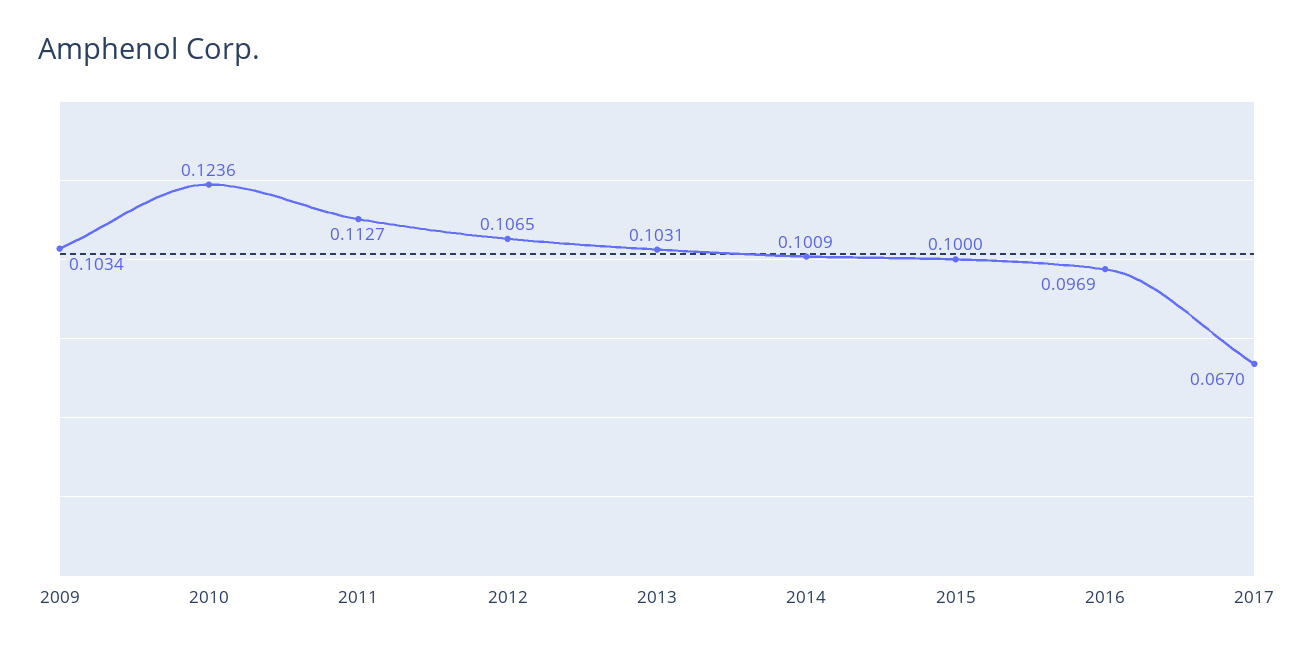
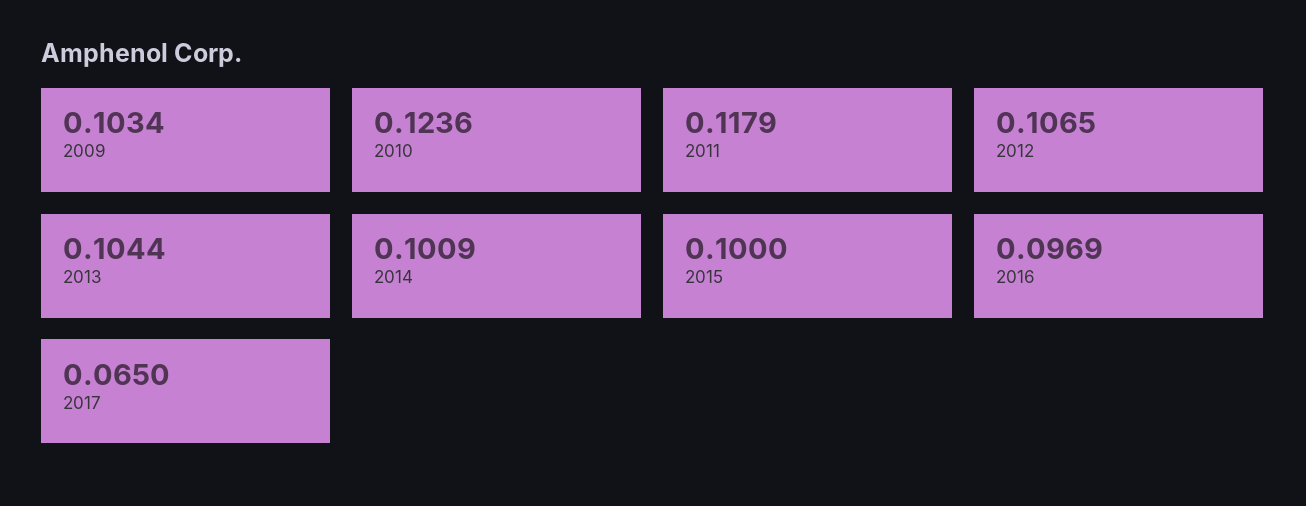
  {
    "2009": 0.1034,
    "2010": 0.1236,
-   "2011": 0.1127,
+   "2011": 0.1179,
    "2012": 0.1065,
-   "2013": 0.1031,
+   "2013": 0.1044,
    "2014": 0.1009,
    "2015": 0.1,
    "2016": 0.0969,
-   "2017": 0.067
+   "2017": 0.065
  }

